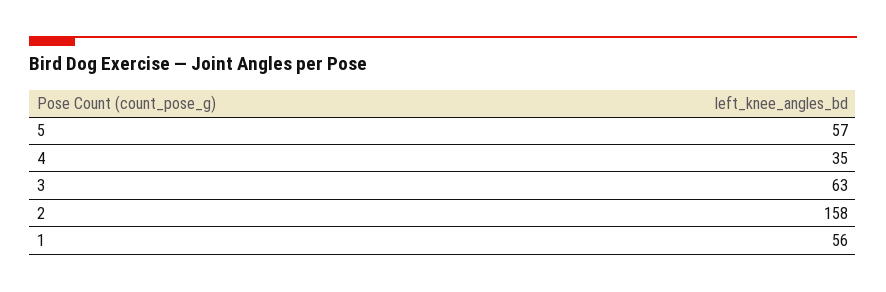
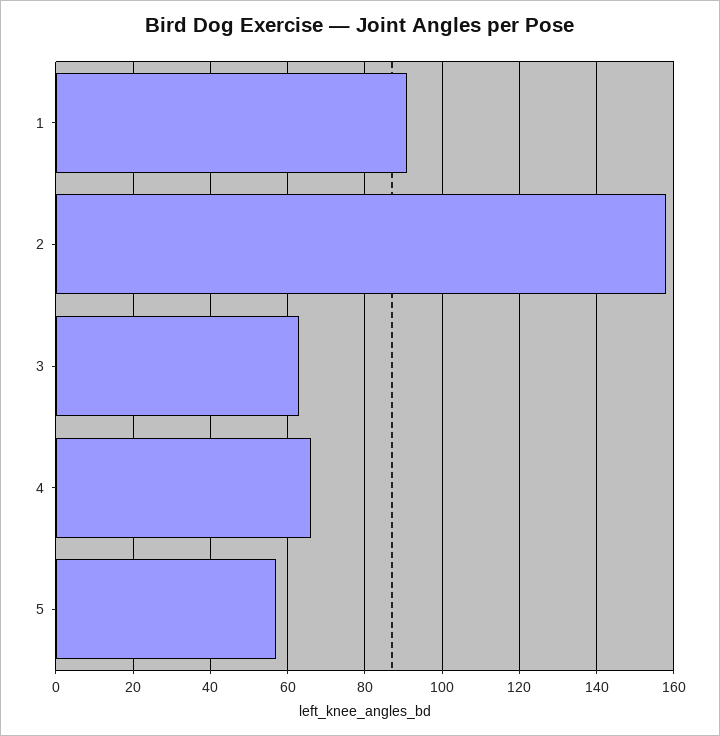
  {
    "5": 57,
-   "4": 35,
+   "4": 65,
    "3": 63,
    "2": 158,
-   "1": 56
+   "1": 90
  }

